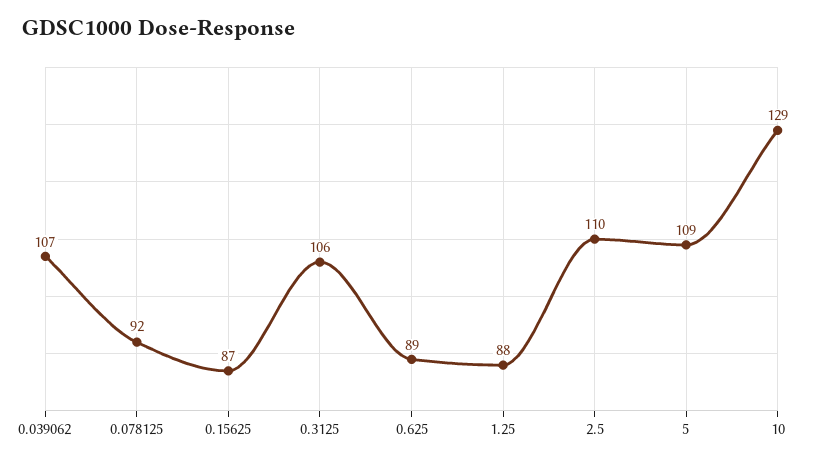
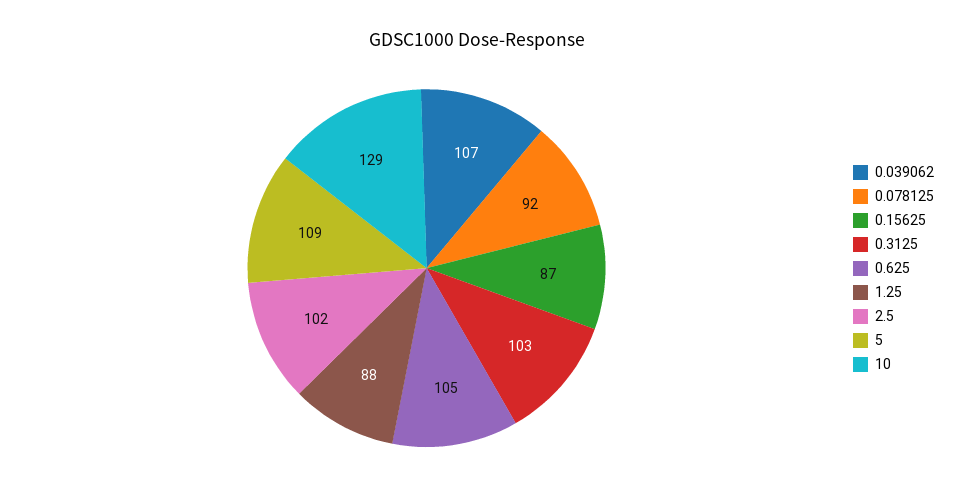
  {
    "0.039062": 107,
    "0.078125": 92,
    "0.15625": 87,
-   "0.3125": 106,
+   "0.3125": 103,
-   "0.625": 89,
+   "0.625": 105,
    "1.25": 88,
-   "2.5": 110,
+   "2.5": 102,
    "5": 109,
    "10": 129
  }

